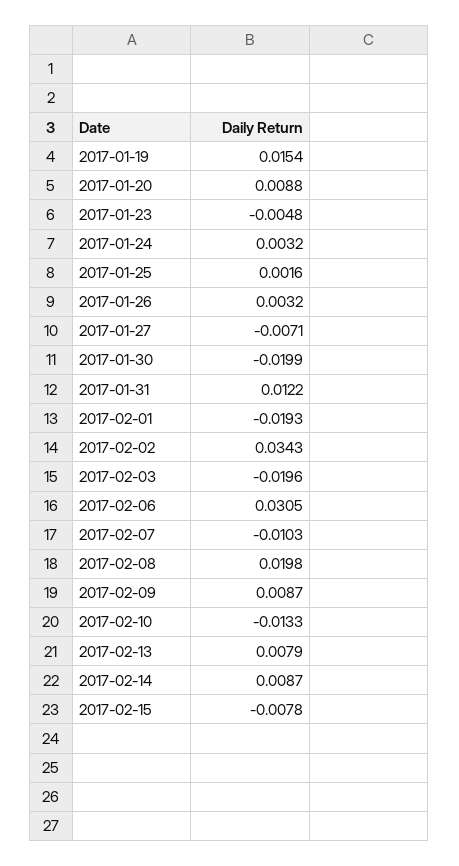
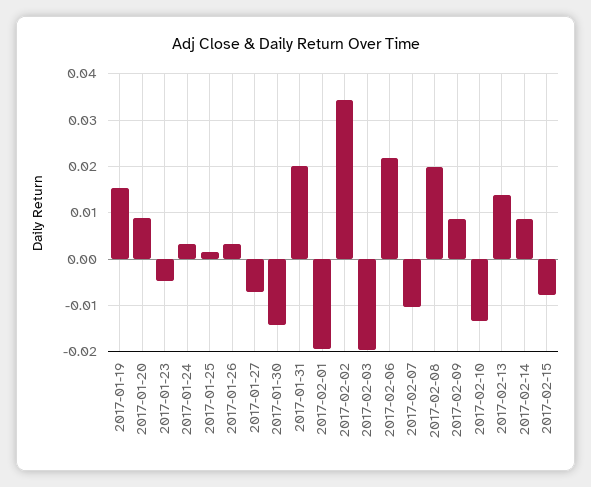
  {
    "2017-01-19": 0.0154,
    "2017-01-20": 0.0088,
    "2017-01-23": -0.0048,
    "2017-01-24": 0.0032,
    "2017-01-25": 0.0016,
    "2017-01-26": 0.0032,
    "2017-01-27": -0.0071,
-   "2017-01-30": -0.0199,
+   "2017-01-30": -0.014,
-   "2017-01-31": 0.0122,
+   "2017-01-31": 0.02,
    "2017-02-01": -0.0193,
    "2017-02-02": 0.0343,
    "2017-02-03": -0.0196,
-   "2017-02-06": 0.0305,
+   "2017-02-06": 0.022,
    "2017-02-07": -0.0103,
    "2017-02-08": 0.0198,
    "2017-02-09": 0.0087,
    "2017-02-10": -0.0133,
-   "2017-02-13": 0.0079,
+   "2017-02-13": 0.014,
    "2017-02-14": 0.0087,
    "2017-02-15": -0.0078
  }

